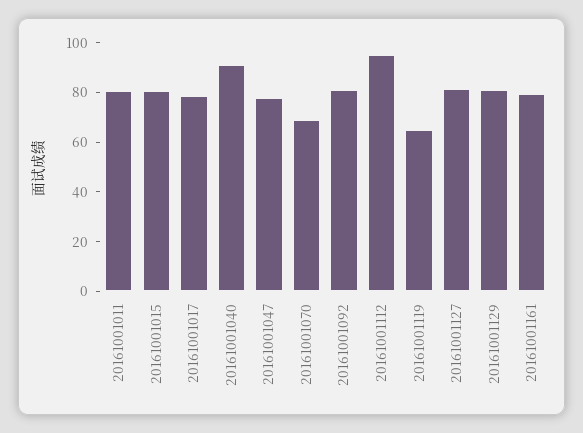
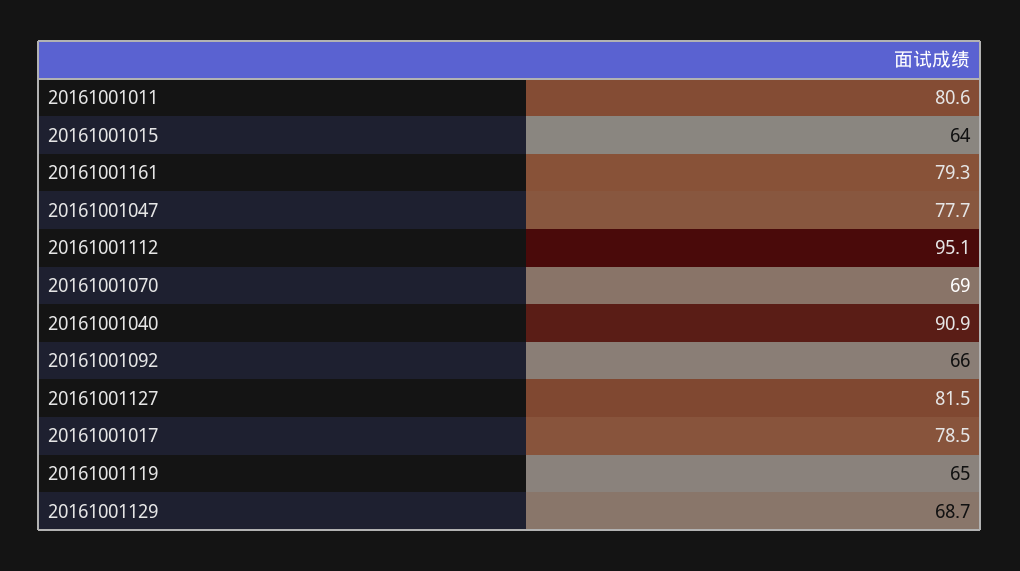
  {
    "20161001011": 80.6,
-   "20161001015": 80,
+   "20161001015": 64,
    "20161001017": 78.5,
    "20161001040": 90.9,
    "20161001047": 77.7,
    "20161001070": 69,
-   "20161001092": 80,
+   "20161001092": 66,
    "20161001112": 95.1,
    "20161001119": 65,
    "20161001127": 81.5,
-   "20161001129": 80,
+   "20161001129": 68.7,
    "20161001161": 79.3
  }

